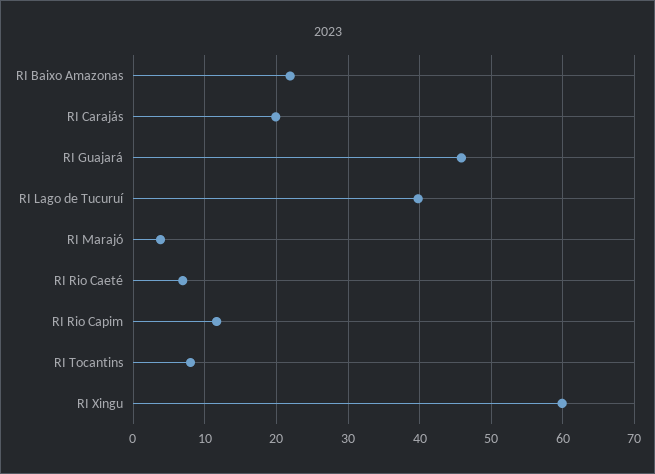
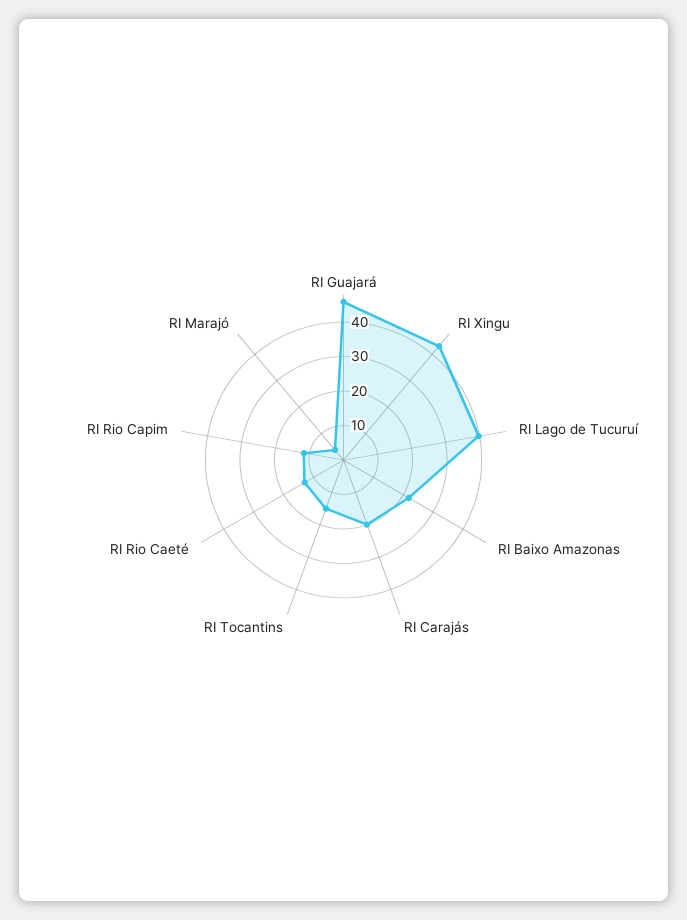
  {
    "RI Baixo Amazonas": 22,
    "RI Carajás": 20,
    "RI Guajará": 46,
    "RI Lago de Tucuruí": 40,
    "RI Marajó": 4,
-   "RI Rio Caeté": 7,
+   "RI Rio Caeté": 12.5,
    "RI Rio Capim": 12,
-   "RI Tocantins": 8,
+   "RI Tocantins": 15,
-   "RI Xingu": 60
+   "RI Xingu": 42.5
  }

